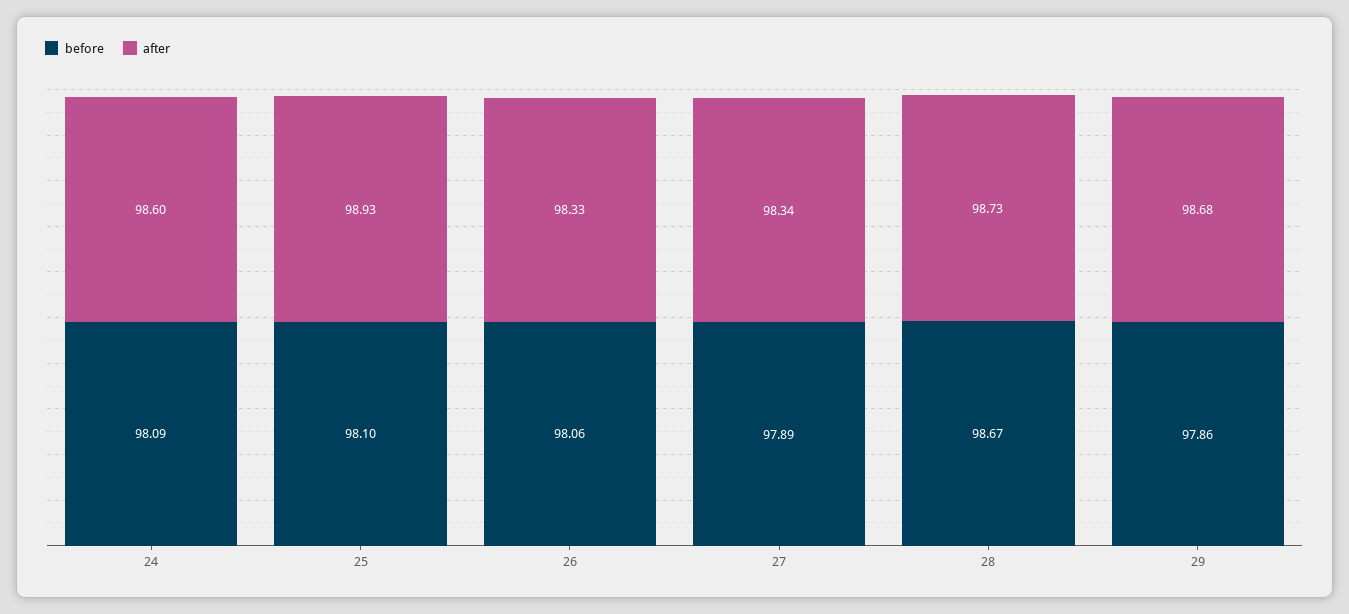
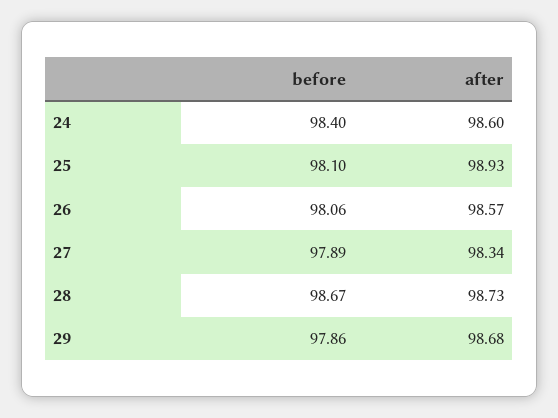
  {
    "before": {
-     "24": 98.09,
+     "24": 98.4,
      "25": 98.1,
      "26": 98.06,
      "27": 97.89,
      "28": 98.67,
      "29": 97.86
    },
    "after": {
      "24": 98.6,
      "25": 98.93,
-     "26": 98.33,
+     "26": 98.57,
      "27": 98.34,
      "28": 98.73,
      "29": 98.68
    }
  }

